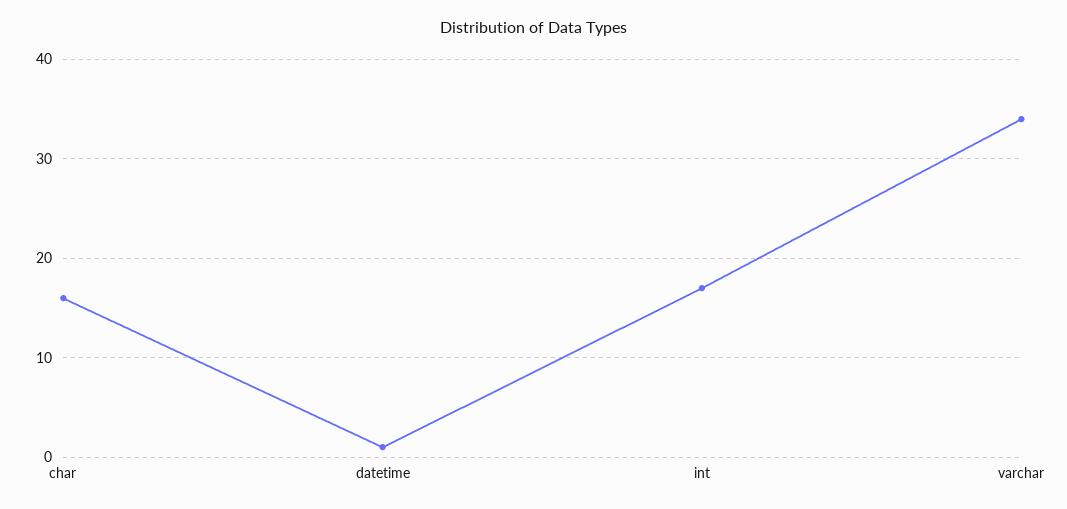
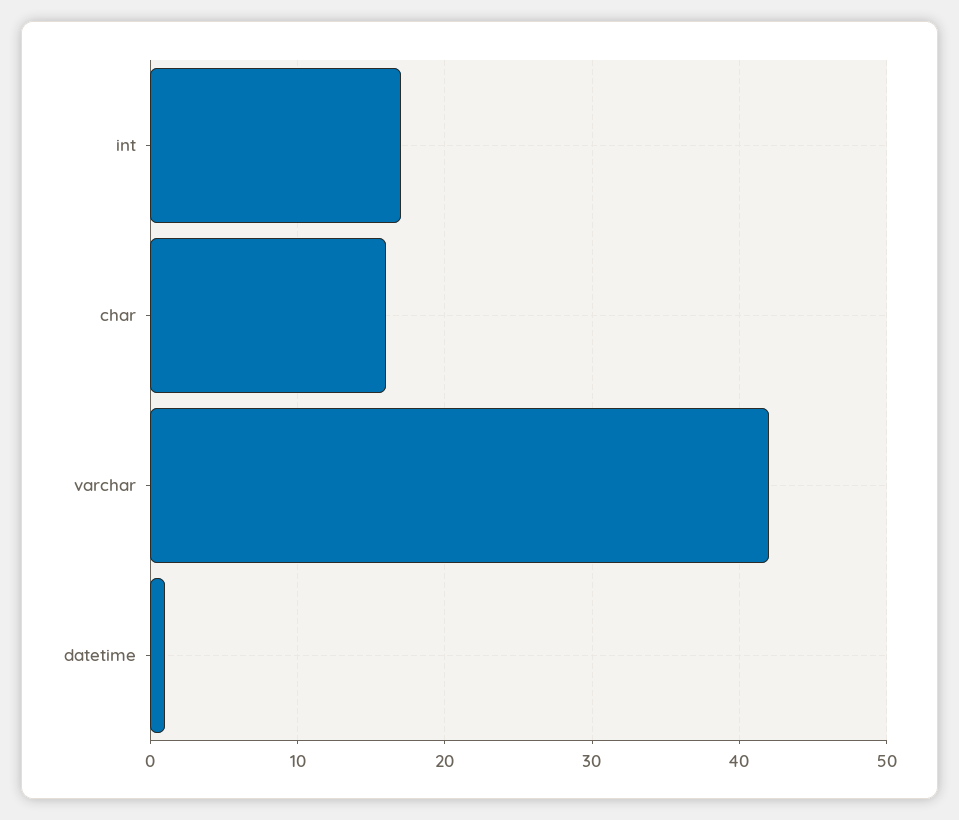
  {
    "char": 16,
    "datetime": 1,
    "int": 17,
-   "varchar": 34
+   "varchar": 42
  }

